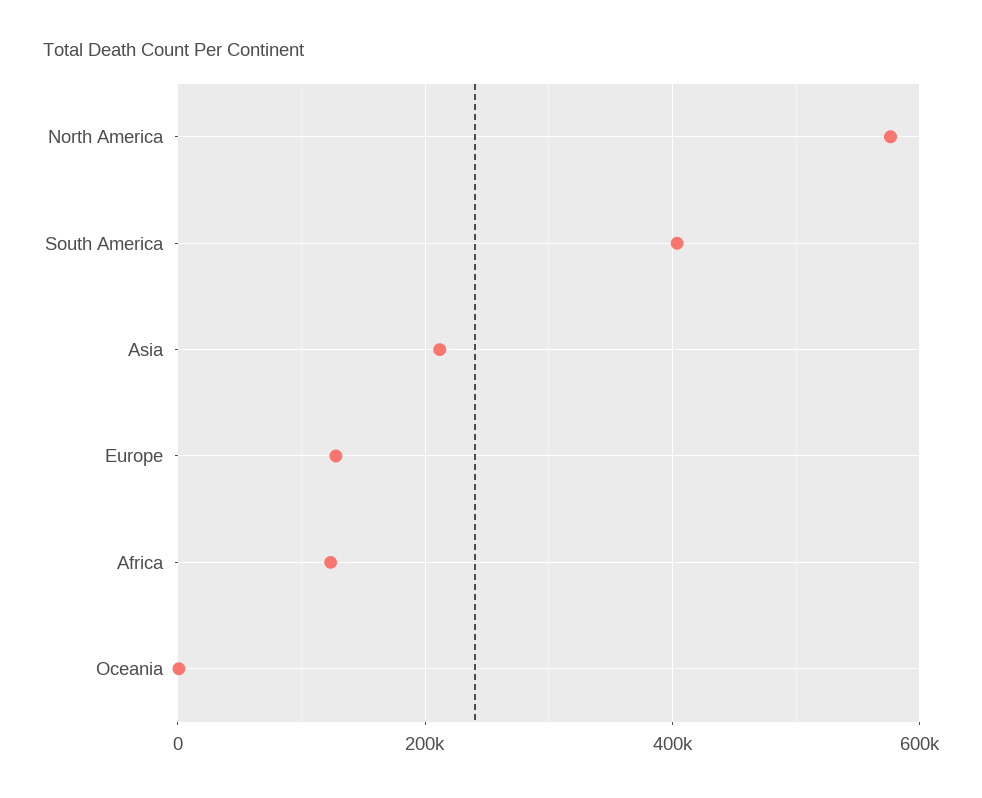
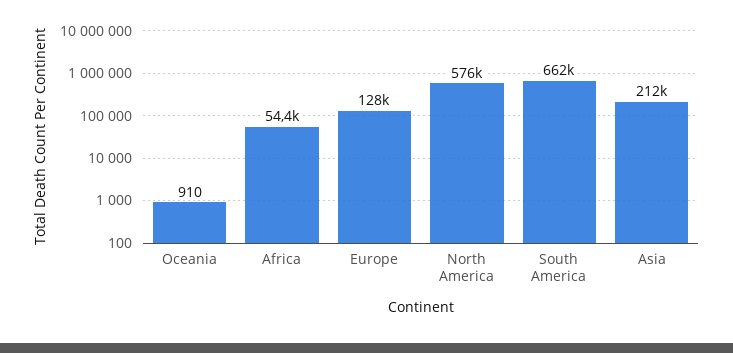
  {
    "North America": 576000,
-   "South America": 400000,
+   "South America": 662000,
    "Asia": 212000,
    "Europe": 128000,
-   "Africa": 120000,
+   "Africa": 54400,
    "Oceania": 910
  }

